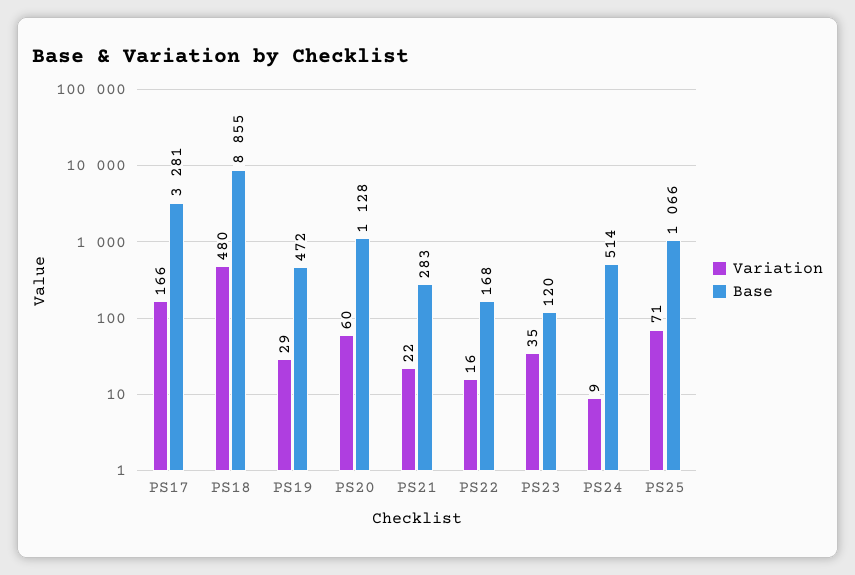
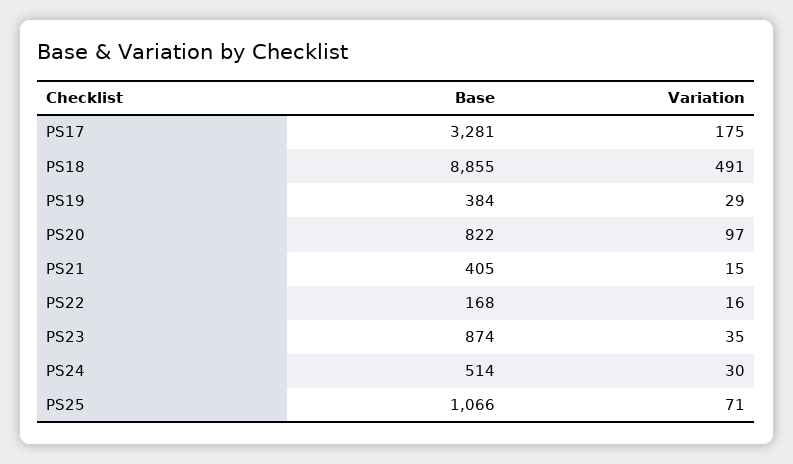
  {
    "Variation": {
-     "PS17": 166,
+     "PS17": 175,
-     "PS18": 480,
+     "PS18": 491,
      "PS19": 29,
-     "PS20": 60,
+     "PS20": 97,
-     "PS21": 22,
+     "PS21": 15,
      "PS22": 16,
      "PS23": 35,
-     "PS24": 9,
+     "PS24": 30,
      "PS25": 71
    },
    "Base": {
      "PS17": 3281,
      "PS18": 8855,
-     "PS19": 472,
+     "PS19": 384,
-     "PS20": 1128,
+     "PS20": 822,
-     "PS21": 283,
+     "PS21": 405,
      "PS22": 168,
-     "PS23": 120,
+     "PS23": 874,
      "PS24": 514,
      "PS25": 1066
    }
  }

